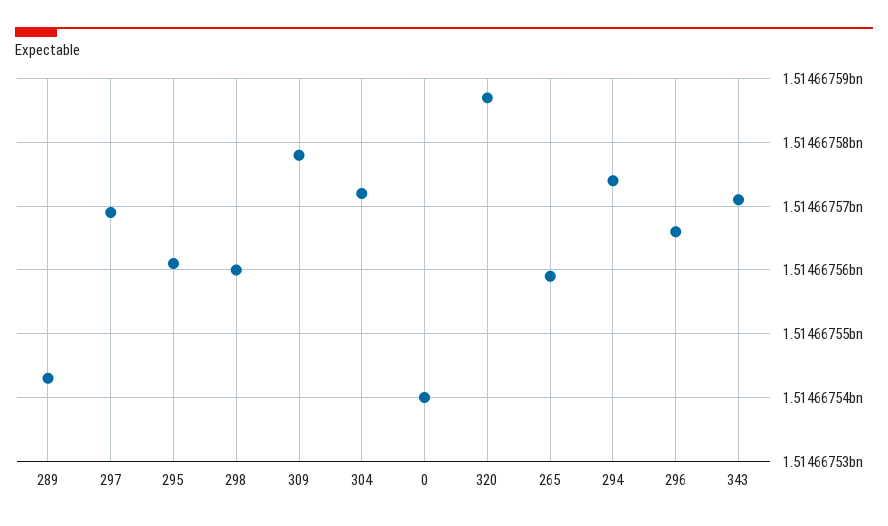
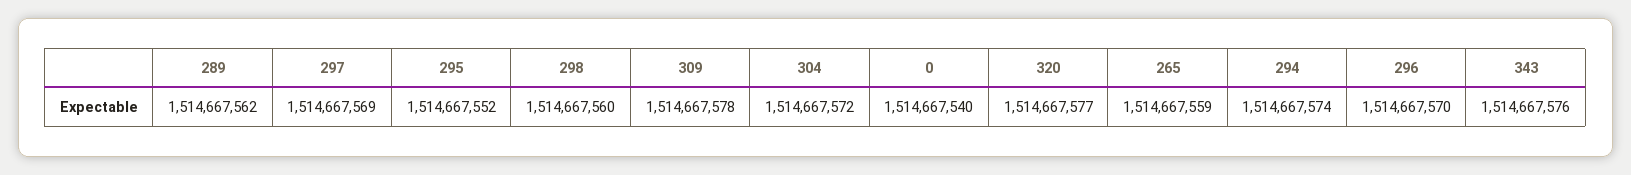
  {
-   "289": 1514667543,
+   "289": 1514667562,
    "297": 1514667569,
-   "295": 1514667561,
+   "295": 1514667552,
    "298": 1514667560,
    "309": 1514667578,
    "304": 1514667572,
    "0": 1514667540,
-   "320": 1514667587,
+   "320": 1514667577,
    "265": 1514667559,
    "294": 1514667574,
-   "296": 1514667566,
+   "296": 1514667570,
-   "343": 1514667571
+   "343": 1514667576
  }

